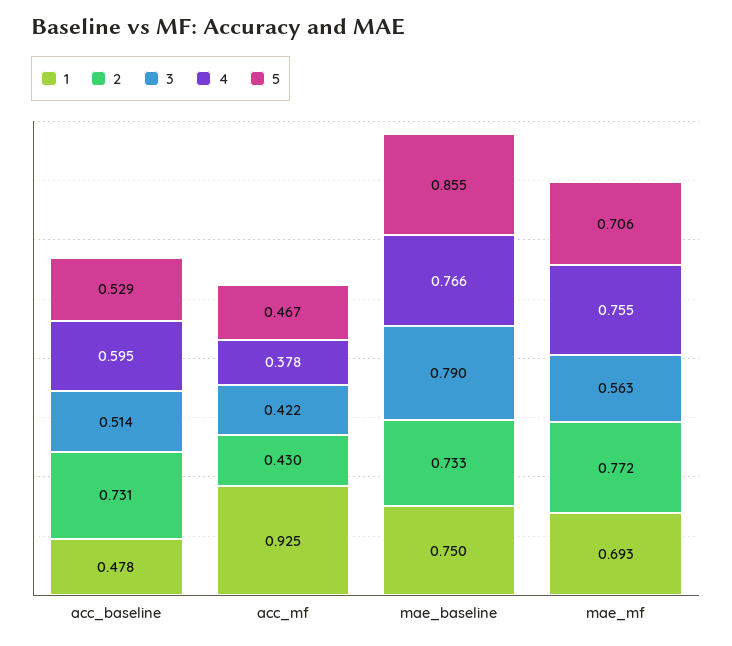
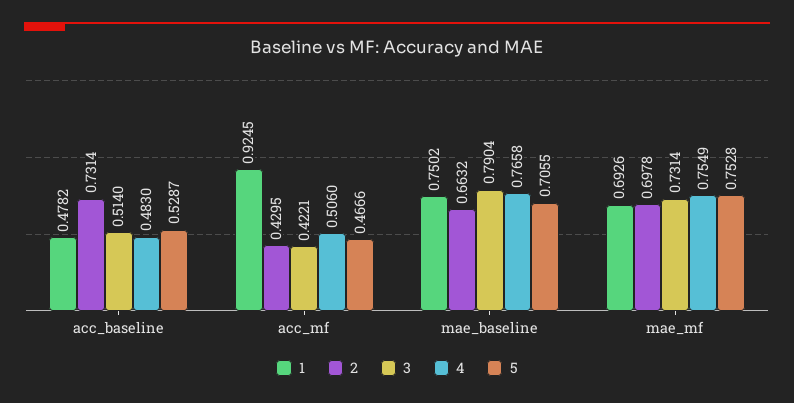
  {
    "1": {
      "acc_baseline": 0.4782,
      "acc_mf": 0.9245,
      "mae_baseline": 0.7502,
      "mae_mf": 0.6926
    },
    "2": {
      "acc_baseline": 0.7314,
      "acc_mf": 0.4295,
-     "mae_baseline": 0.733,
+     "mae_baseline": 0.6632,
-     "mae_mf": 0.772
+     "mae_mf": 0.6978
    },
    "3": {
      "acc_baseline": 0.514,
      "acc_mf": 0.4221,
      "mae_baseline": 0.7904,
-     "mae_mf": 0.563
+     "mae_mf": 0.7314
    },
    "4": {
-     "acc_baseline": 0.595,
+     "acc_baseline": 0.483,
-     "acc_mf": 0.378,
+     "acc_mf": 0.506,
      "mae_baseline": 0.7658,
      "mae_mf": 0.7549
    },
    "5": {
      "acc_baseline": 0.5287,
      "acc_mf": 0.4666,
-     "mae_baseline": 0.855,
+     "mae_baseline": 0.7055,
-     "mae_mf": 0.706
+     "mae_mf": 0.7528
    }
  }

